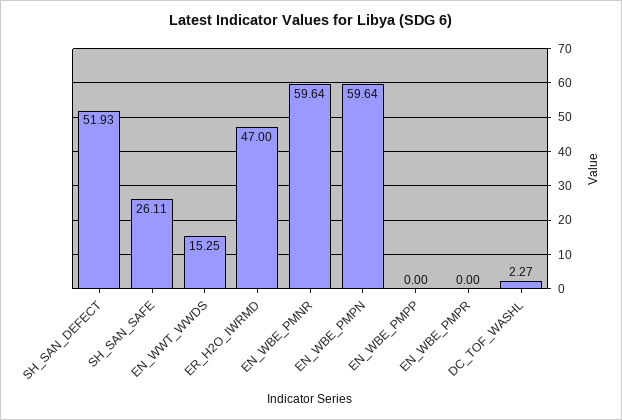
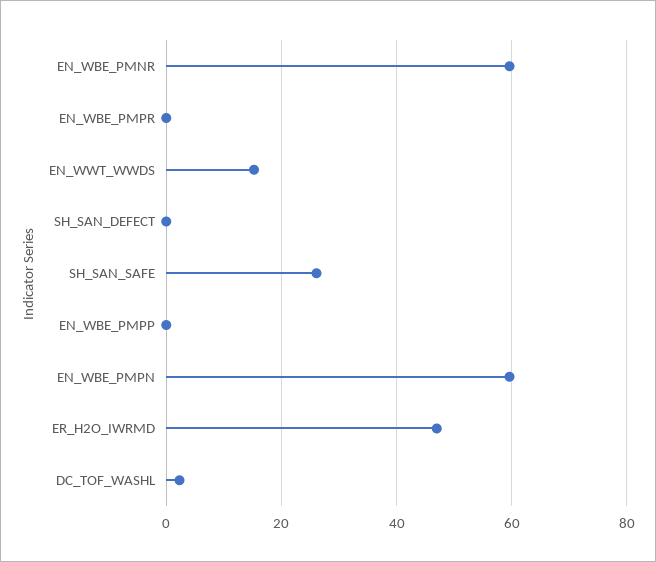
  {
-   "SH_SAN_DEFECT": 51.93,
+   "SH_SAN_DEFECT": 0,
    "SH_SAN_SAFE": 26.11,
    "EN_WWT_WWDS": 15.25,
    "ER_H2O_IWRMD": 47,
    "EN_WBE_PMNR": 59.64,
    "EN_WBE_PMPN": 59.64,
    "EN_WBE_PMPP": 0,
    "EN_WBE_PMPR": 0,
    "DC_TOF_WASHL": 2.27
  }

